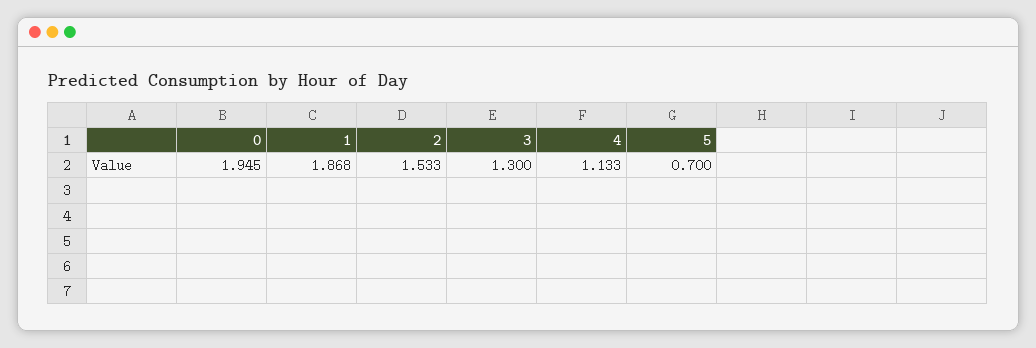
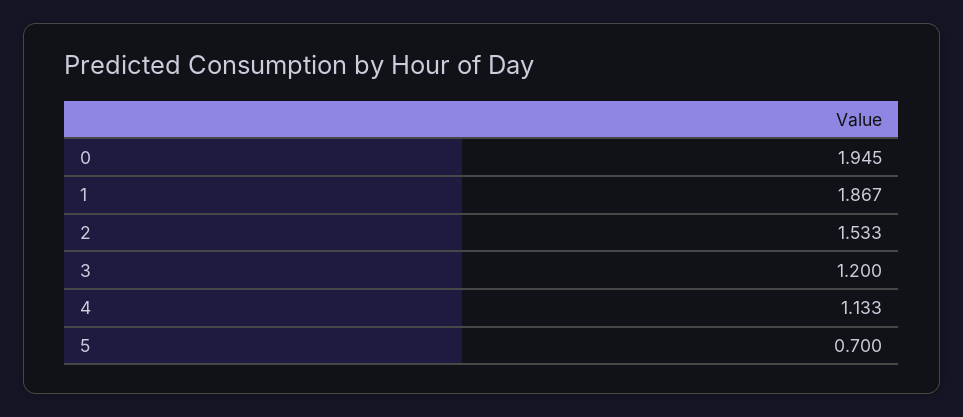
  {
    "0": 1.945,
-   "1": 1.868,
+   "1": 1.867,
    "2": 1.533,
-   "3": 1.3,
+   "3": 1.2,
    "4": 1.133,
    "5": 0.7
  }

